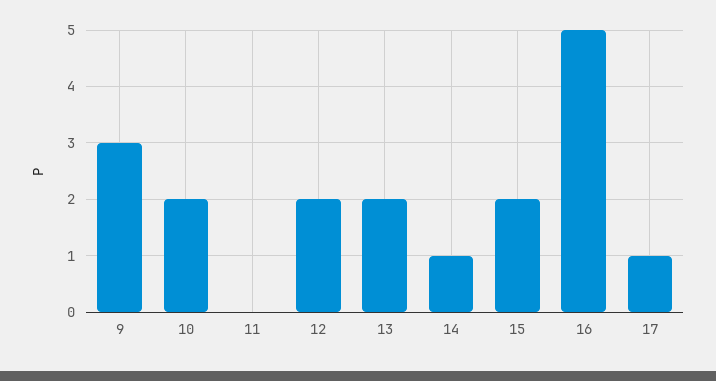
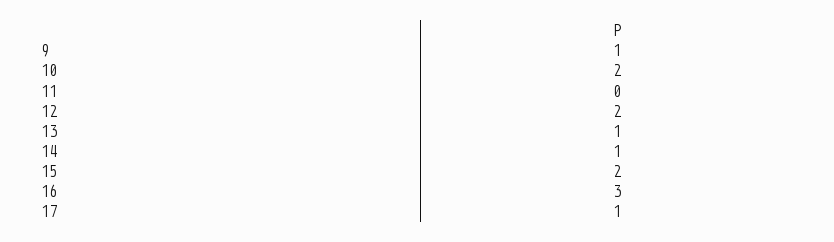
  {
-   "9": 3,
+   "9": 1,
    "10": 2,
    "11": 0,
    "12": 2,
-   "13": 2,
+   "13": 1,
    "14": 1,
    "15": 2,
-   "16": 5,
+   "16": 3,
    "17": 1
  }

